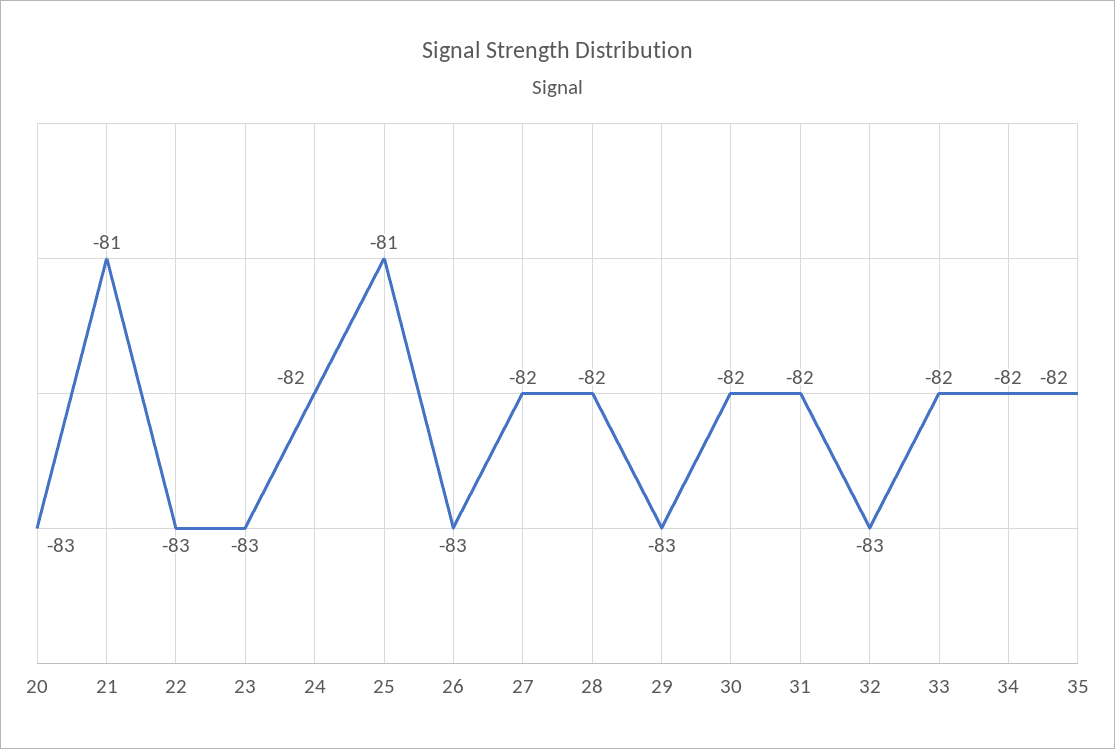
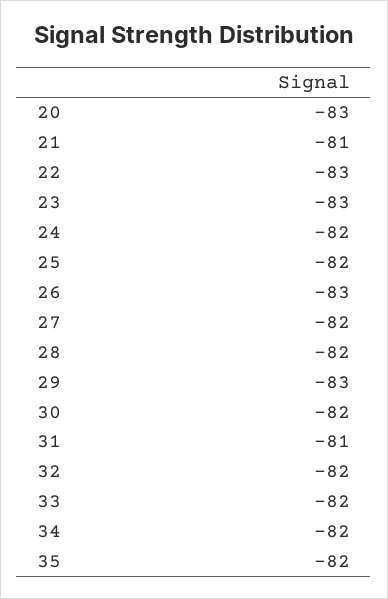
  {
    "20": -83,
    "21": -81,
    "22": -83,
    "23": -83,
    "24": -82,
-   "25": -81,
+   "25": -82,
    "26": -83,
    "27": -82,
    "28": -82,
    "29": -83,
    "30": -82,
-   "31": -82,
+   "31": -81,
-   "32": -83,
+   "32": -82,
    "33": -82,
    "34": -82,
    "35": -82
  }

